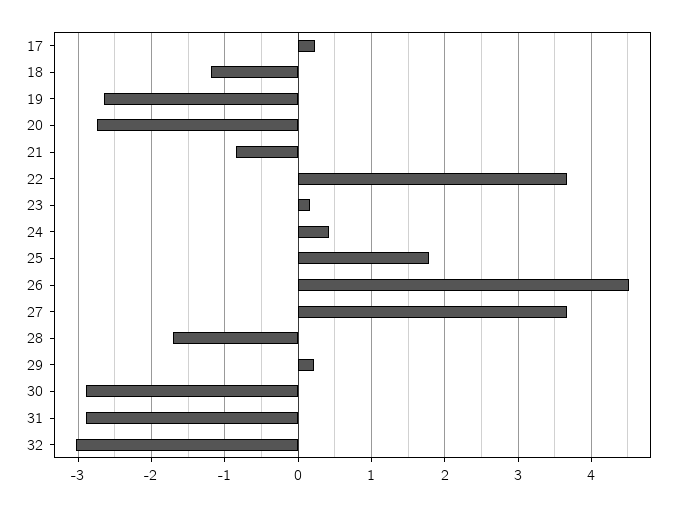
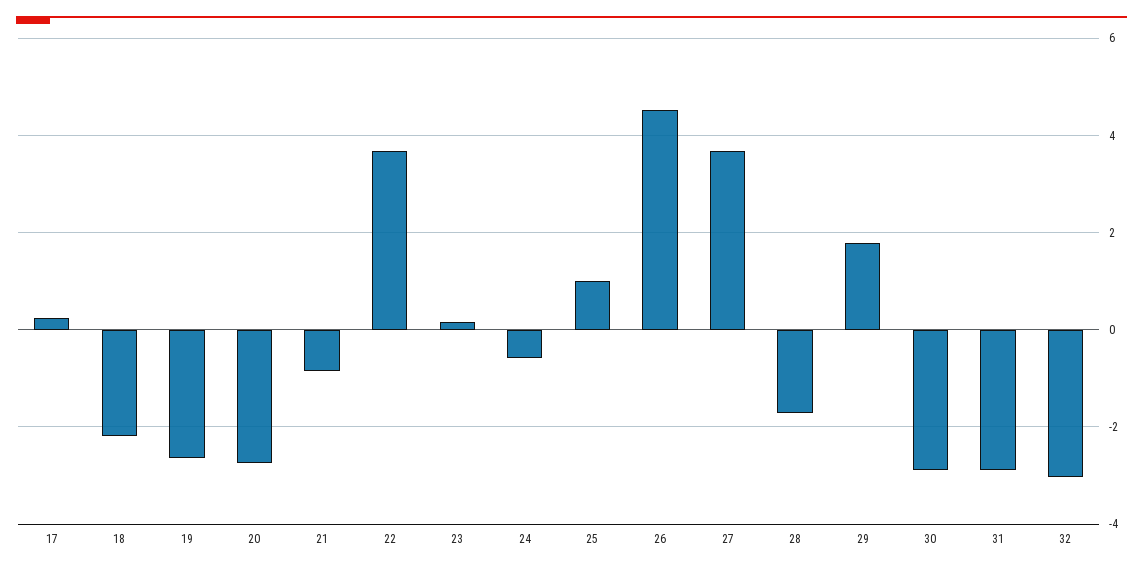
  {
    "17": 0.2,
-   "18": -1.2,
+   "18": -2.2,
    "19": -2.6,
    "20": -2.7,
    "21": -0.9,
    "22": 3.7,
    "23": 0.2,
-   "24": 0.4,
+   "24": -0.6,
-   "25": 1.8,
+   "25": 1,
    "26": 4.5,
    "27": 3.7,
    "28": -1.7,
-   "29": 0.2,
+   "29": 1.8,
    "30": -2.9,
    "31": -2.9,
    "32": -3
  }

